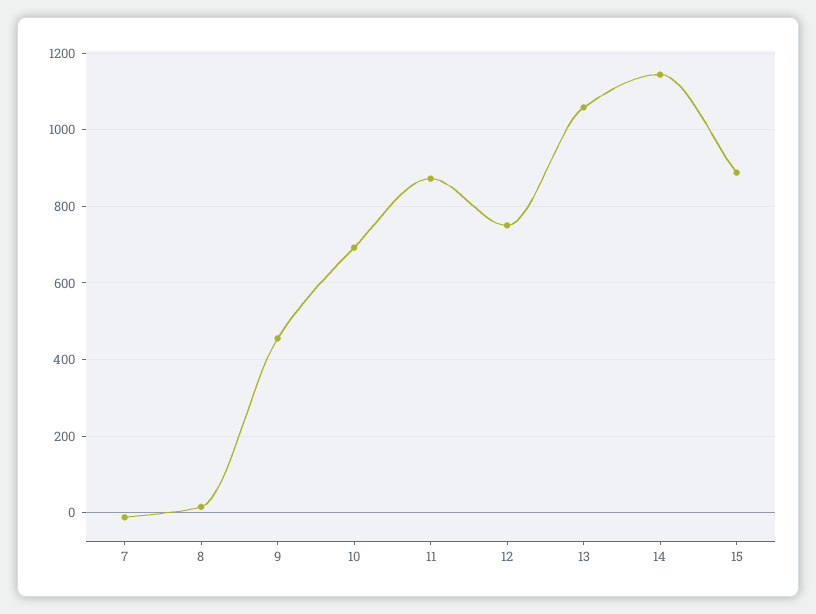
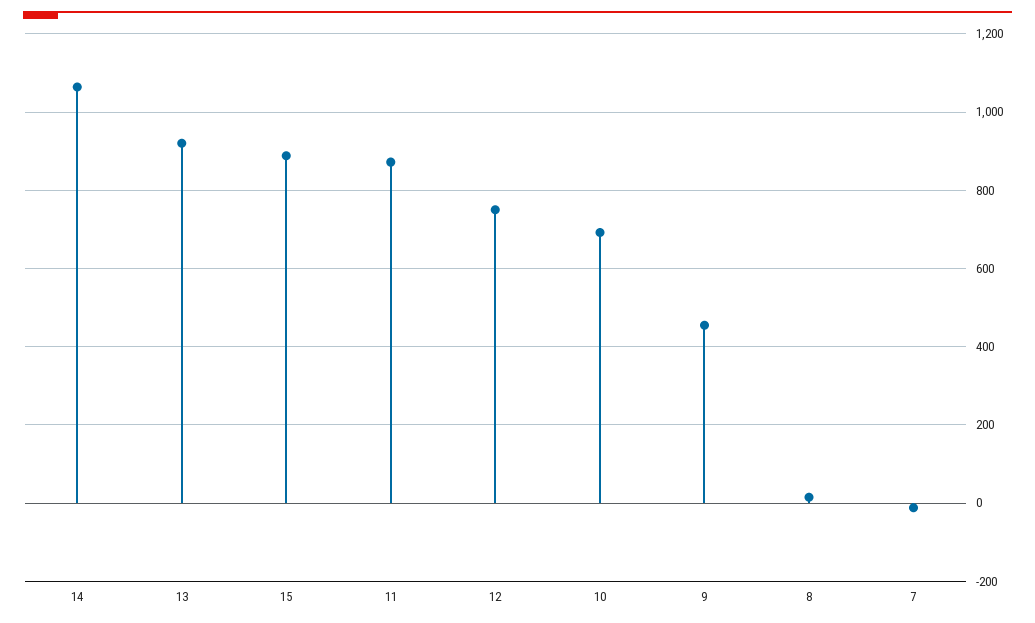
  {
    "7": -20,
    "8": 20,
    "9": 460,
    "10": 700,
    "11": 880,
    "12": 760,
-   "13": 1060,
+   "13": 920,
-   "14": 1140,
+   "14": 1060,
    "15": 880
  }

